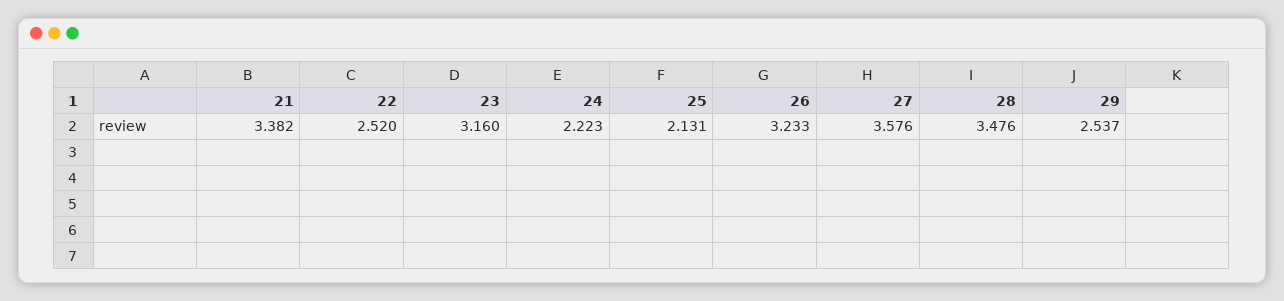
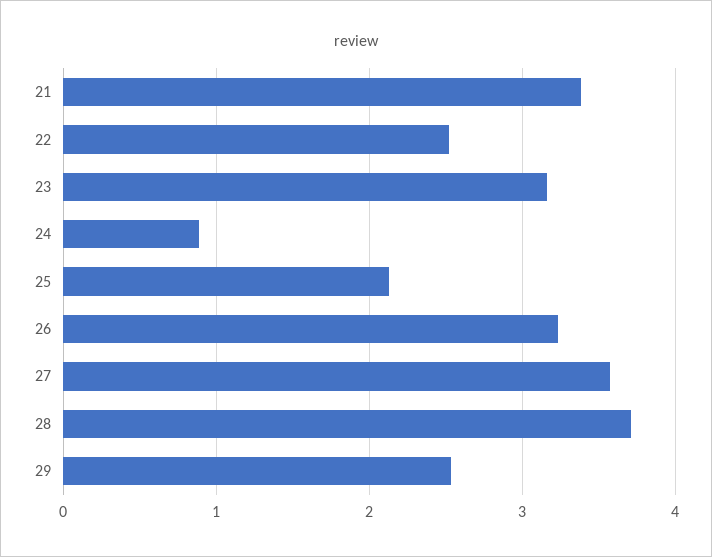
  {
    "21": 3.382,
    "22": 2.52,
    "23": 3.16,
-   "24": 2.223,
+   "24": 0.9,
    "25": 2.131,
    "26": 3.233,
    "27": 3.576,
-   "28": 3.476,
+   "28": 3.7,
    "29": 2.537
  }

